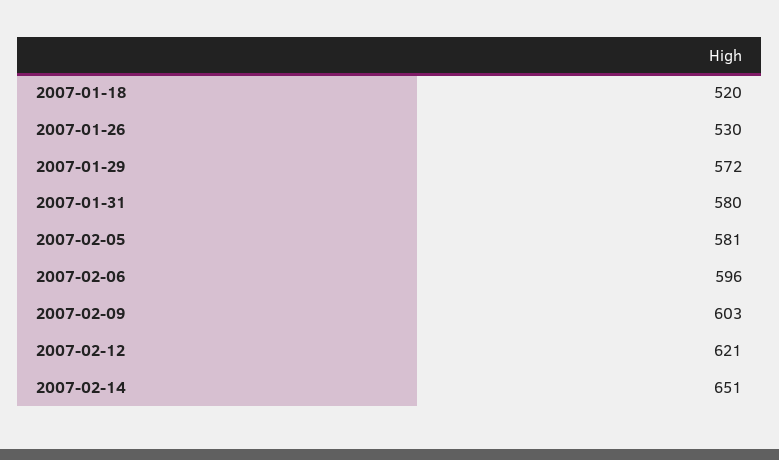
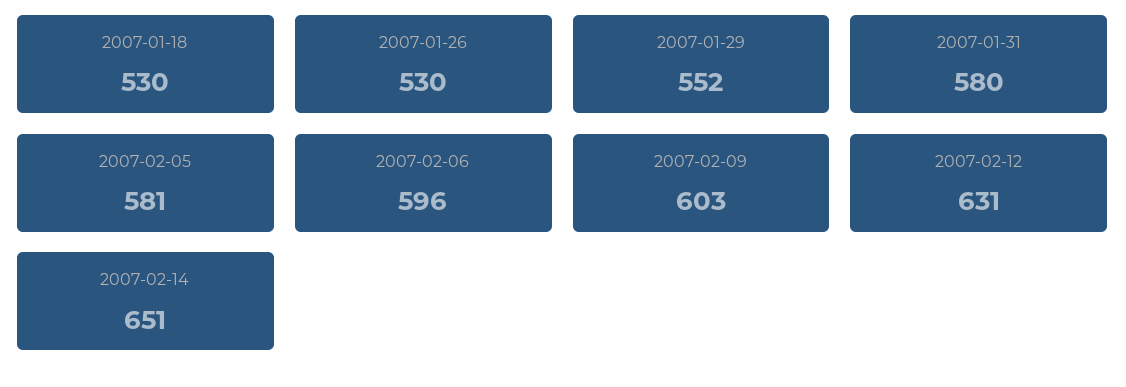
  {
-   "2007-01-18": 520,
+   "2007-01-18": 530,
    "2007-01-26": 530,
-   "2007-01-29": 572,
+   "2007-01-29": 552,
    "2007-01-31": 580,
    "2007-02-05": 581,
    "2007-02-06": 596,
    "2007-02-09": 603,
-   "2007-02-12": 621,
+   "2007-02-12": 631,
    "2007-02-14": 651
  }

